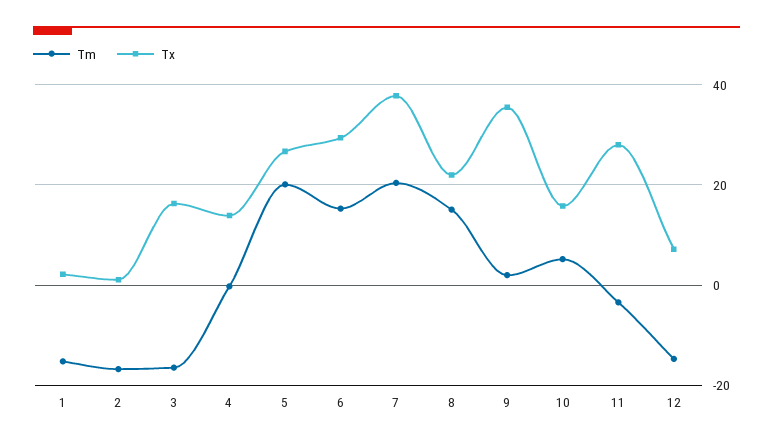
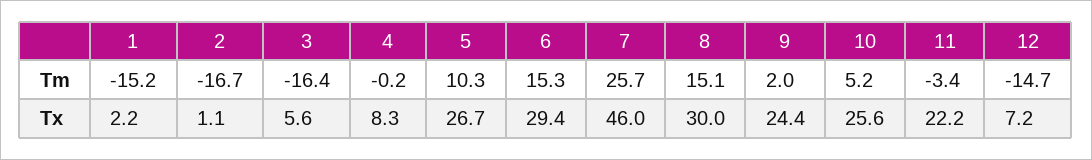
  {
    "Tm": {
      "1": -15.2,
      "2": -16.7,
      "3": -16.4,
      "4": -0.2,
-     "5": 20,
+     "5": 10.3,
      "6": 15.3,
-     "7": 20,
+     "7": 25.7,
      "8": 15.1,
      "9": 2,
      "10": 5.2,
      "11": -3.4,
      "12": -14.7
    },
    "Tx": {
      "1": 2.2,
      "2": 1.1,
-     "3": 16,
+     "3": 5.6,
-     "4": 14,
+     "4": 8.3,
      "5": 26.7,
      "6": 29.4,
-     "7": 38,
+     "7": 46,
-     "8": 22,
+     "8": 30,
-     "9": 36,
+     "9": 24.4,
-     "10": 16,
+     "10": 25.6,
-     "11": 28,
+     "11": 22.2,
      "12": 7.2
    }
  }

